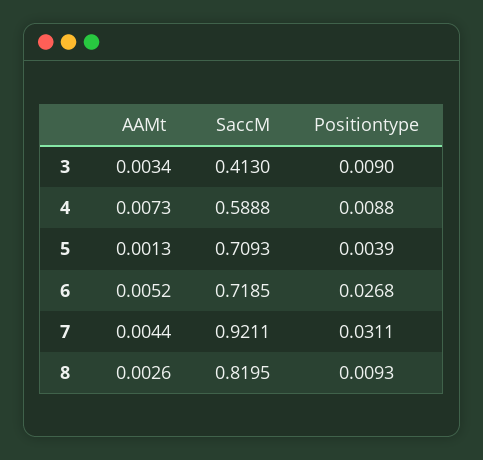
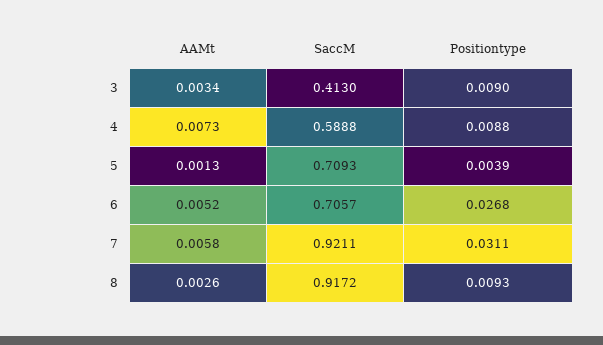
  {
    "AAMt": {
      "3": 0.0034,
      "4": 0.0073,
      "5": 0.0013,
      "6": 0.0052,
-     "7": 0.0044,
+     "7": 0.0058,
      "8": 0.0026
    },
    "SaccM": {
      "3": 0.413,
      "4": 0.5888,
      "5": 0.7093,
-     "6": 0.7185,
+     "6": 0.7057,
      "7": 0.9211,
-     "8": 0.8195
+     "8": 0.9172
    },
    "Positiontype": {
      "3": 0.009,
      "4": 0.0088,
      "5": 0.0039,
      "6": 0.0268,
      "7": 0.0311,
      "8": 0.0093
    }
  }

